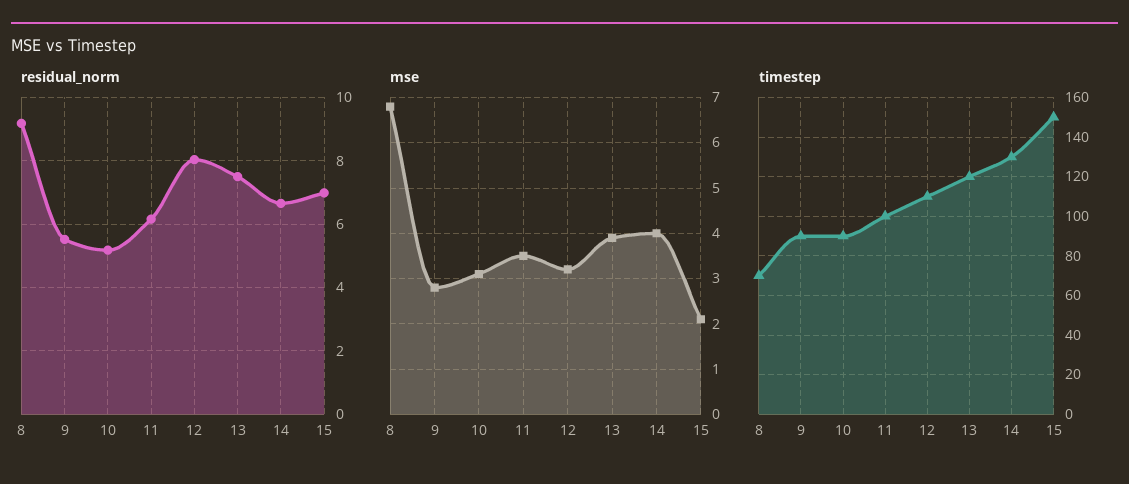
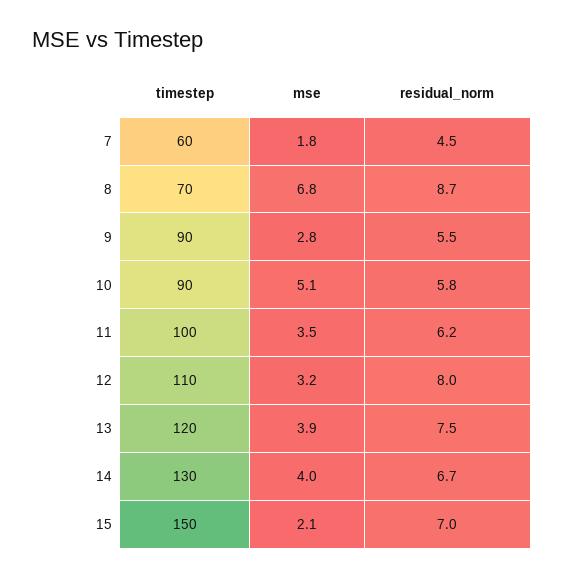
  {
    "residual_norm": {
-     "8": 9.2,
+     "8": 8.7,
      "9": 5.5,
-     "10": 5.2,
+     "10": 5.8,
      "11": 6.2,
      "12": 8,
      "13": 7.5,
      "14": 6.7,
-     "15": 7
+     "15": 7,
+     "7": 4.5
    },
    "mse": {
      "8": 6.8,
      "9": 2.8,
-     "10": 3,
+     "10": 5.1,
      "11": 3.5,
      "12": 3.2,
      "13": 3.9,
      "14": 4,
-     "15": 2.1
+     "15": 2.1,
+     "7": 1.8
    },
    "timestep": {
      "8": 70,
      "9": 90,
      "10": 90,
      "11": 100,
      "12": 110,
      "13": 120,
      "14": 130,
-     "15": 150
+     "15": 150,
+     "7": 60
    }
  }

